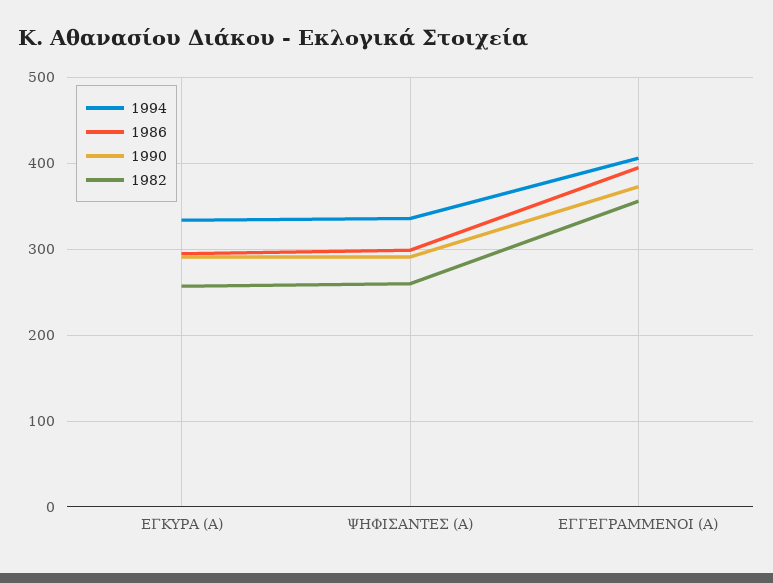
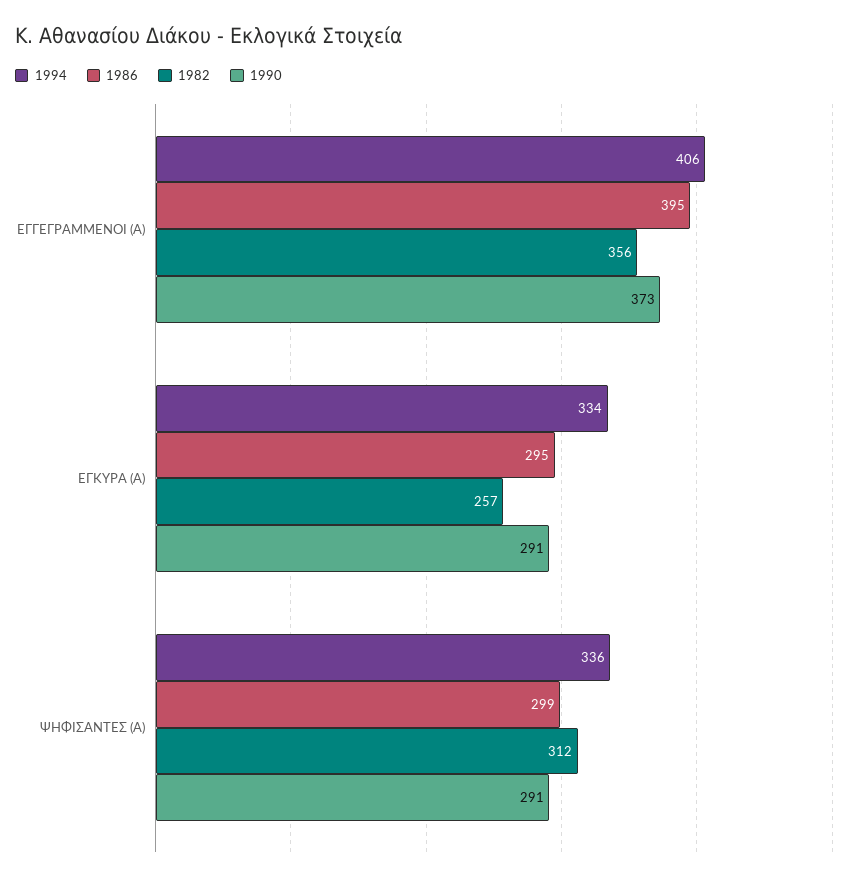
  {
    "1994": {
      "ΕΓΚΥΡΑ (Α)": 334,
      "ΨΗΦΙΣΑΝΤΕΣ (Α)": 336,
      "ΕΓΓΕΓΡΑΜΜΕΝΟΙ (Α)": 406
    },
    "1986": {
      "ΕΓΚΥΡΑ (Α)": 295,
      "ΨΗΦΙΣΑΝΤΕΣ (Α)": 299,
      "ΕΓΓΕΓΡΑΜΜΕΝΟΙ (Α)": 395
    },
    "1990": {
      "ΕΓΚΥΡΑ (Α)": 291,
      "ΨΗΦΙΣΑΝΤΕΣ (Α)": 291,
      "ΕΓΓΕΓΡΑΜΜΕΝΟΙ (Α)": 373
    },
    "1982": {
      "ΕΓΚΥΡΑ (Α)": 257,
-     "ΨΗΦΙΣΑΝΤΕΣ (Α)": 260,
+     "ΨΗΦΙΣΑΝΤΕΣ (Α)": 312,
      "ΕΓΓΕΓΡΑΜΜΕΝΟΙ (Α)": 356
    }
  }

